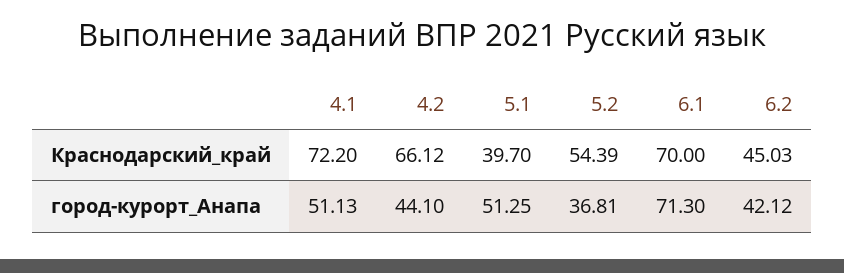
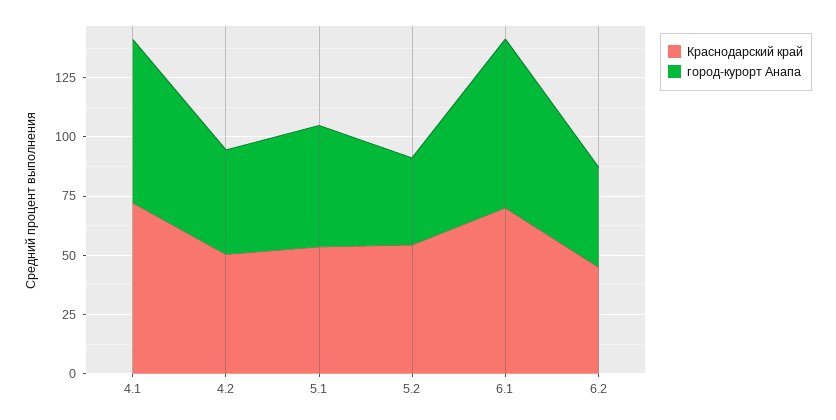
  {
    "Краснодарский_край": {
      "4.1": 72.2,
-     "4.2": 66.12,
+     "4.2": 50,
-     "5.1": 39.7,
+     "5.1": 55,
      "5.2": 54.39,
      "6.1": 70,
      "6.2": 45.03
    },
    "город-курорт_Анапа": {
-     "4.1": 51.13,
+     "4.1": 70,
      "4.2": 44.1,
      "5.1": 51.25,
      "5.2": 36.81,
      "6.1": 71.3,
      "6.2": 42.12
    }
  }

